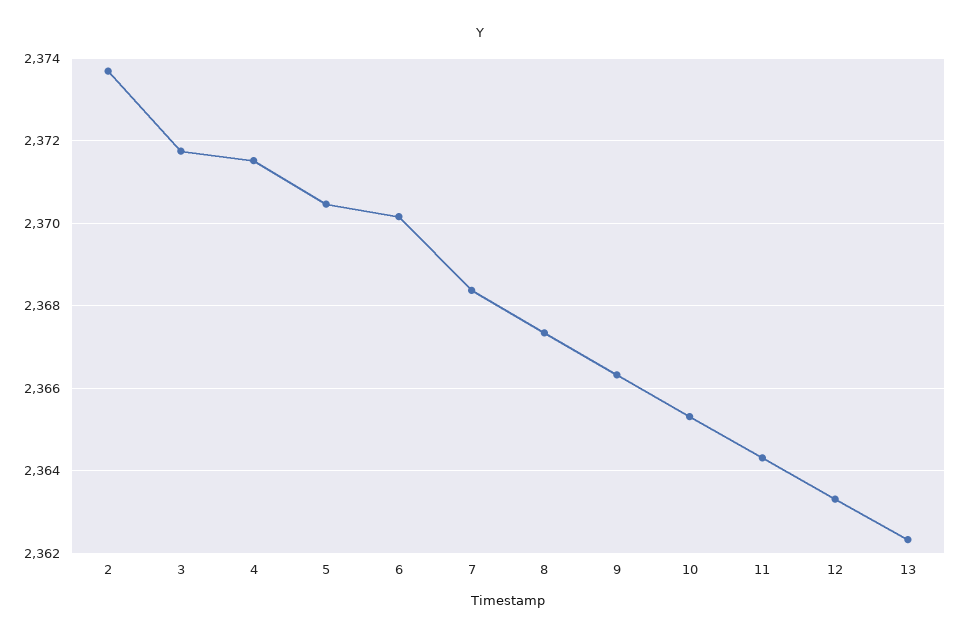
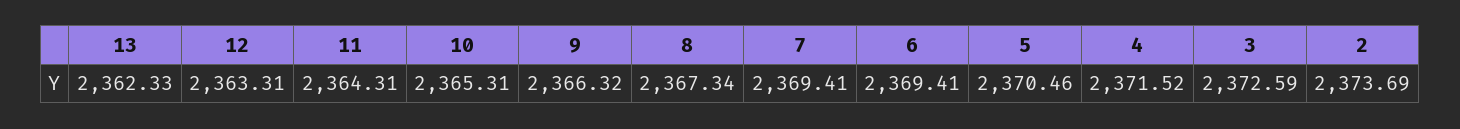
  {
    "2": 2373.69,
-   "3": 2371.8,
+   "3": 2372.59,
    "4": 2371.52,
    "5": 2370.46,
-   "6": 2370.2,
+   "6": 2369.41,
-   "7": 2368.4,
+   "7": 2369.41,
    "8": 2367.34,
    "9": 2366.32,
    "10": 2365.31,
    "11": 2364.31,
    "12": 2363.31,
    "13": 2362.33
  }

